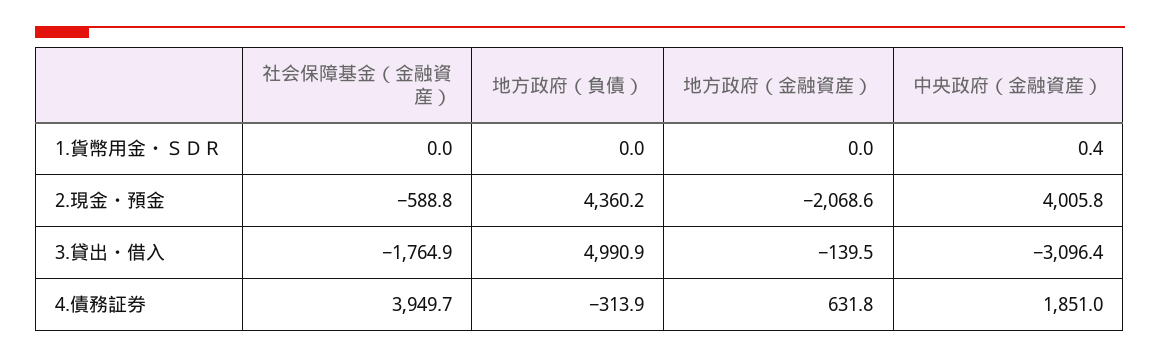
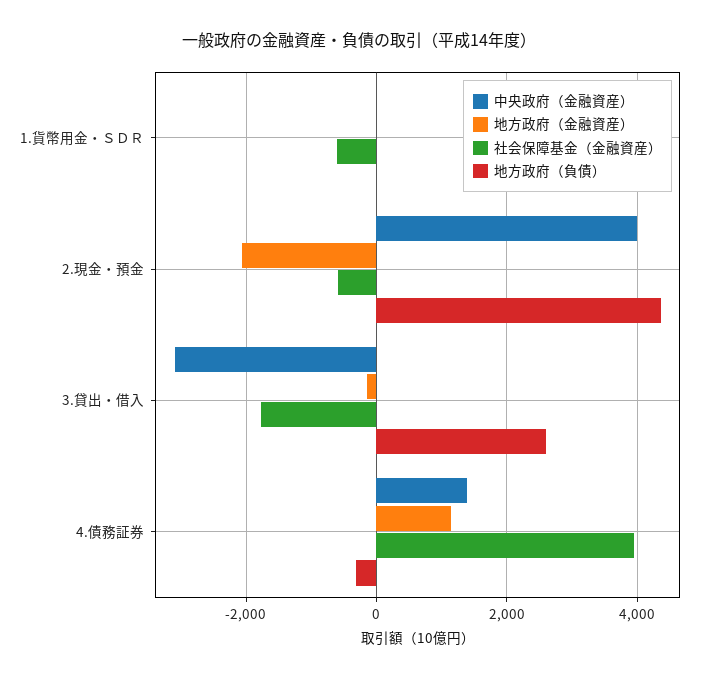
  {
    "社会保障基金（金融資産）": {
-     "1.貨幣用金・ＳＤＲ": 0,
+     "1.貨幣用金・ＳＤＲ": -600,
      "2.現金・預金": -588.8,
      "3.貸出・借入": -1764.9,
      "4.債務証券": 3949.7
    },
    "地方政府（負債）": {
      "1.貨幣用金・ＳＤＲ": 0,
      "2.現金・預金": 4360.2,
-     "3.貸出・借入": 4990.9,
+     "3.貸出・借入": 2600,
      "4.債務証券": -313.9
    },
    "地方政府（金融資産）": {
      "1.貨幣用金・ＳＤＲ": 0,
      "2.現金・預金": -2068.6,
      "3.貸出・借入": -139.5,
-     "4.債務証券": 631.8
+     "4.債務証券": 1200
    },
    "中央政府（金融資産）": {
      "1.貨幣用金・ＳＤＲ": 0.4,
      "2.現金・預金": 4005.8,
      "3.貸出・借入": -3096.4,
-     "4.債務証券": 1851
+     "4.債務証券": 1400
    }
  }

